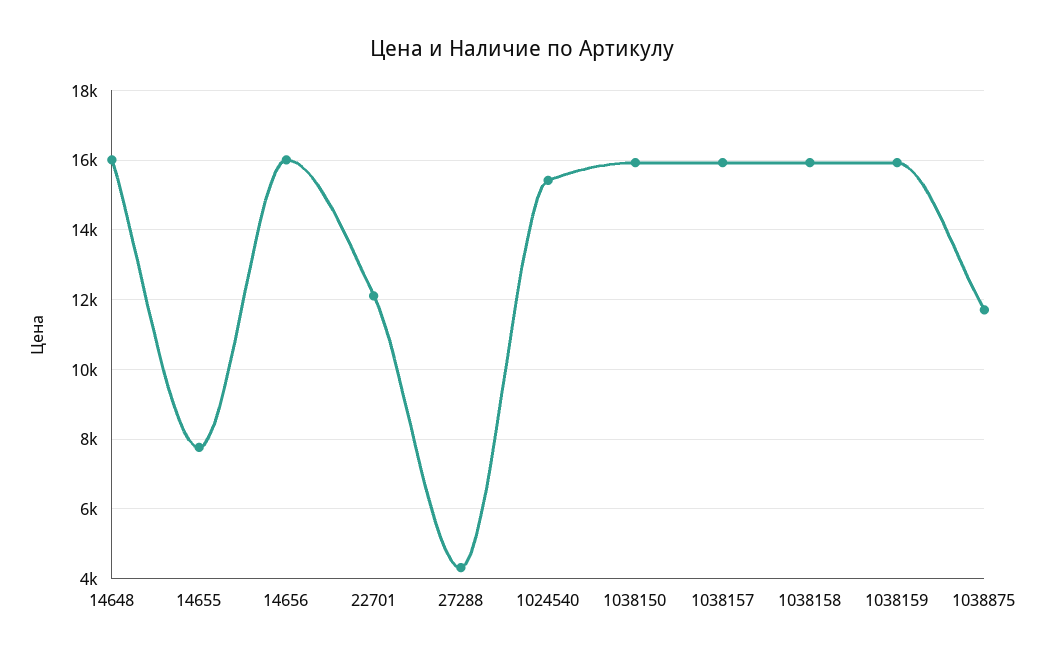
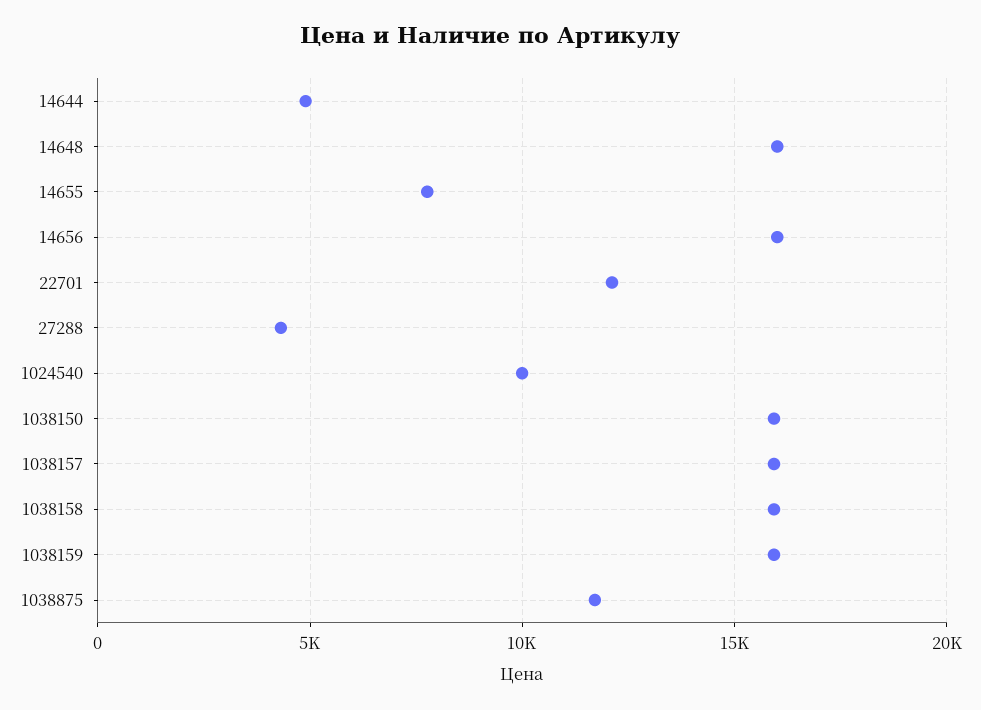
  {
    "14648": 16000,
    "14655": 7800,
    "14656": 16000,
    "22701": 12200,
    "27288": 4400,
-   "1024540": 15400,
+   "1024540": 10000,
    "1038150": 16000,
    "1038157": 16000,
    "1038158": 16000,
    "1038159": 16000,
-   "1038875": 11800
+   "1038875": 11800,
+   "14644": 5000
  }

